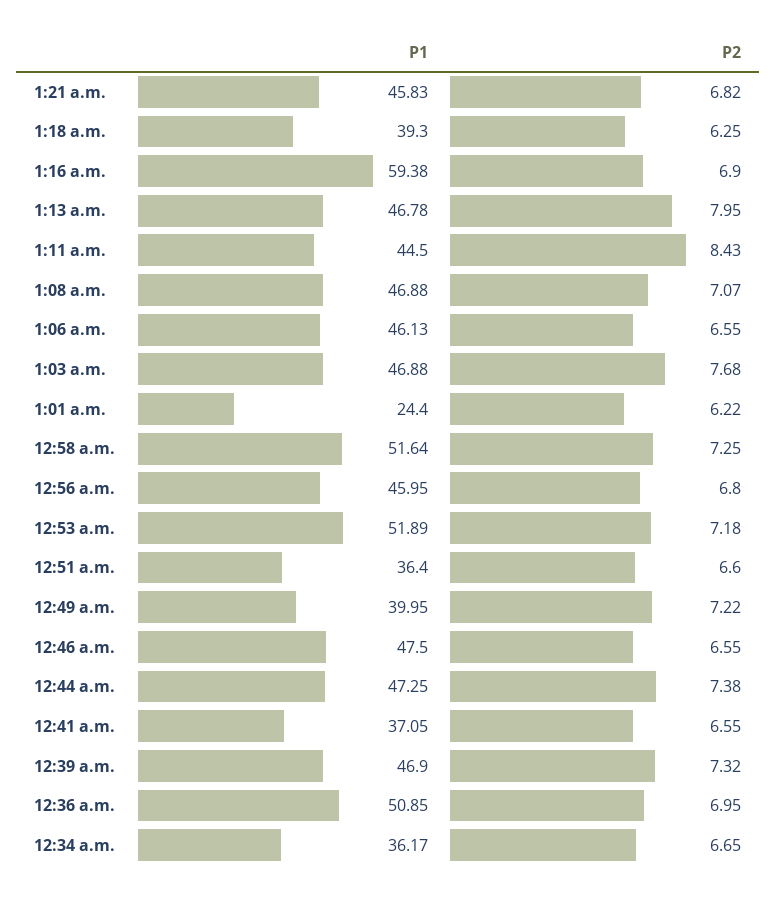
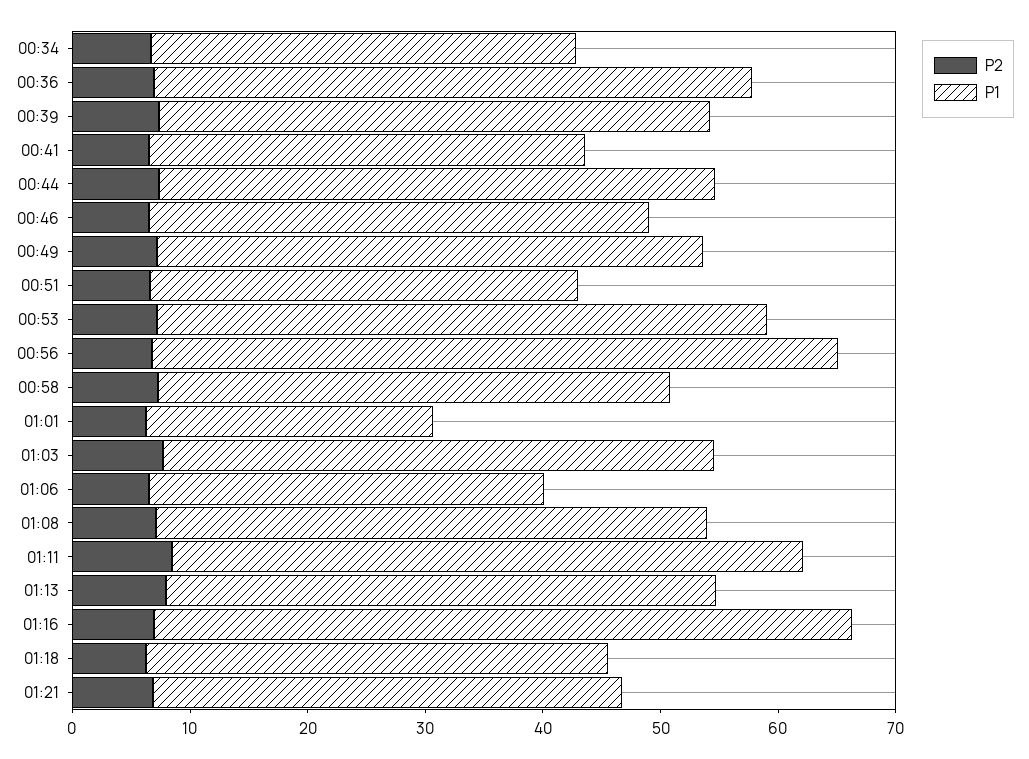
  {
    "P1": {
-     "1:21 a.m.": 45.83,
+     "1:21 a.m.": 40,
      "1:18 a.m.": 39.3,
      "1:16 a.m.": 59.38,
      "1:13 a.m.": 46.78,
-     "1:11 a.m.": 44.5,
+     "1:11 a.m.": 54,
      "1:08 a.m.": 46.88,
-     "1:06 a.m.": 46.13,
+     "1:06 a.m.": 34,
      "1:03 a.m.": 46.88,
      "1:01 a.m.": 24.4,
-     "12:58 a.m.": 51.64,
+     "12:58 a.m.": 44,
-     "12:56 a.m.": 45.95,
+     "12:56 a.m.": 58,
      "12:53 a.m.": 51.89,
      "12:51 a.m.": 36.4,
-     "12:49 a.m.": 39.95,
+     "12:49 a.m.": 46,
-     "12:46 a.m.": 47.5,
+     "12:46 a.m.": 42,
      "12:44 a.m.": 47.25,
      "12:41 a.m.": 37.05,
      "12:39 a.m.": 46.9,
      "12:36 a.m.": 50.85,
      "12:34 a.m.": 36.17
    },
    "P2": {
      "1:21 a.m.": 6.82,
      "1:18 a.m.": 6.25,
      "1:16 a.m.": 6.9,
      "1:13 a.m.": 7.95,
      "1:11 a.m.": 8.43,
      "1:08 a.m.": 7.07,
      "1:06 a.m.": 6.55,
      "1:03 a.m.": 7.68,
      "1:01 a.m.": 6.22,
      "12:58 a.m.": 7.25,
      "12:56 a.m.": 6.8,
      "12:53 a.m.": 7.18,
      "12:51 a.m.": 6.6,
      "12:49 a.m.": 7.22,
      "12:46 a.m.": 6.55,
      "12:44 a.m.": 7.38,
      "12:41 a.m.": 6.55,
      "12:39 a.m.": 7.32,
      "12:36 a.m.": 6.95,
      "12:34 a.m.": 6.65
    }
  }

